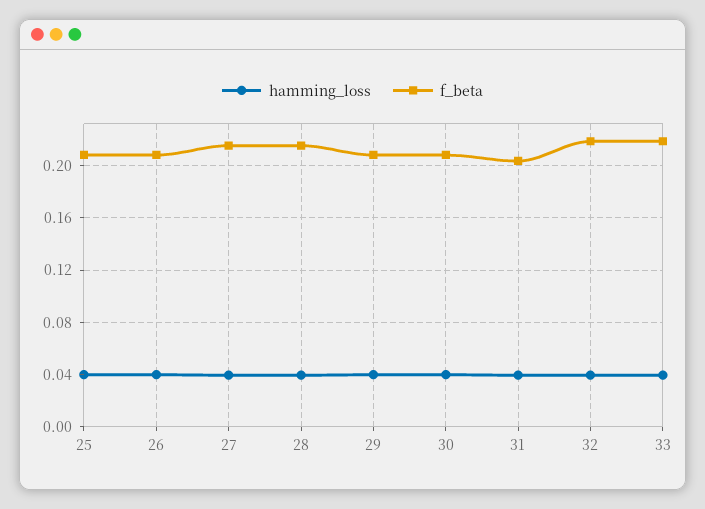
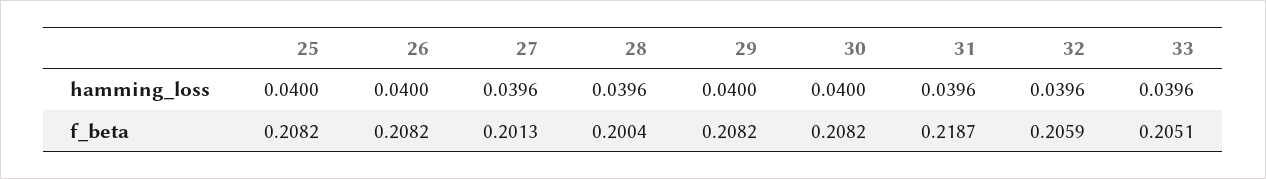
  {
    "hamming_loss": {
      "25": 0.04,
      "26": 0.04,
      "27": 0.0396,
      "28": 0.0396,
      "29": 0.04,
      "30": 0.04,
      "31": 0.0396,
      "32": 0.0396,
      "33": 0.0396
    },
    "f_beta": {
      "25": 0.2082,
      "26": 0.2082,
-     "27": 0.215,
+     "27": 0.2013,
-     "28": 0.215,
+     "28": 0.2004,
      "29": 0.2082,
      "30": 0.2082,
-     "31": 0.205,
+     "31": 0.2187,
-     "32": 0.22,
+     "32": 0.2059,
-     "33": 0.22
+     "33": 0.2051
    }
  }

